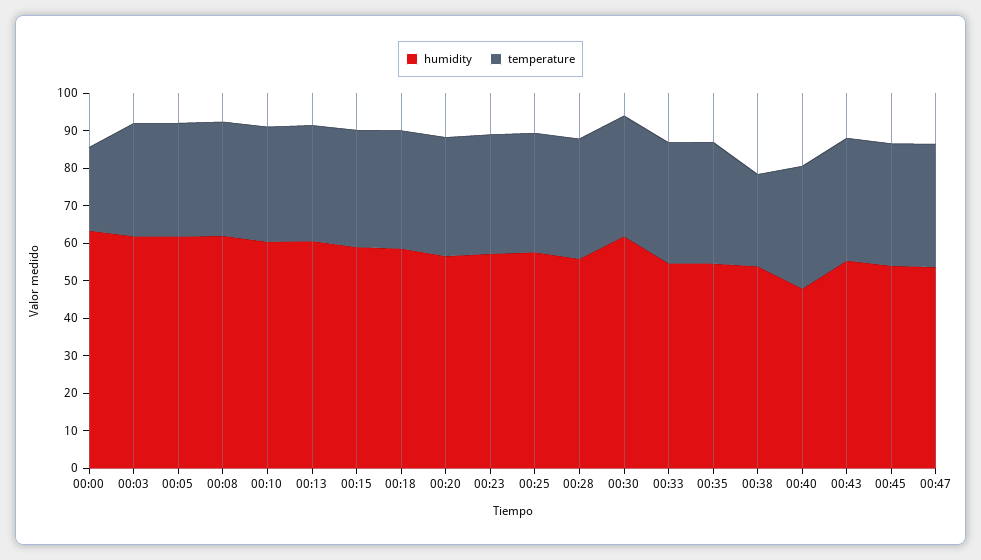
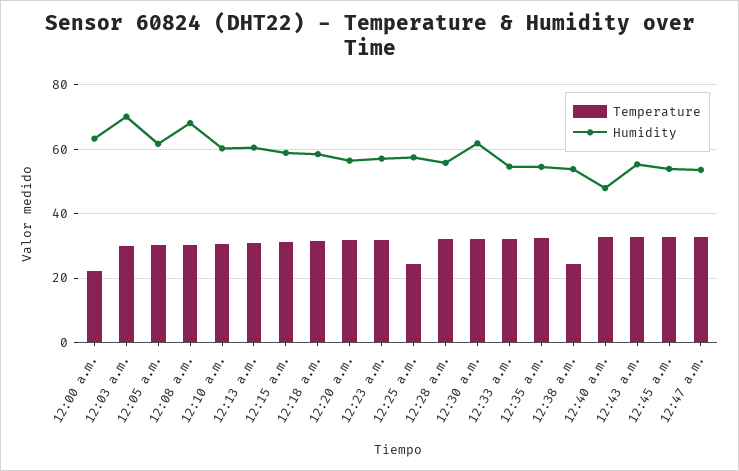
  {
    "humidity": {
      "00:00": 64,
-     "00:03": 62.5,
+     "00:03": 70,
      "00:05": 62,
-     "00:08": 62.5,
+     "00:08": 68,
      "00:10": 60,
      "00:13": 60,
      "00:15": 58,
      "00:18": 58,
      "00:20": 56,
      "00:23": 58,
      "00:25": 58,
      "00:28": 56,
      "00:30": 62,
      "00:33": 54,
      "00:35": 54,
      "00:38": 54,
      "00:40": 48,
      "00:43": 56,
      "00:45": 54,
      "00:47": 54
    },
    "temperature": {
      "00:00": 22,
      "00:03": 30,
      "00:05": 30,
      "00:08": 30,
      "00:10": 30,
      "00:13": 30,
      "00:15": 32,
      "00:18": 32,
      "00:20": 32,
      "00:23": 32,
-     "00:25": 32.5,
+     "00:25": 24,
      "00:28": 32,
      "00:30": 32,
      "00:33": 32,
      "00:35": 32,
      "00:38": 24,
      "00:40": 32,
      "00:43": 32,
      "00:45": 32,
      "00:47": 32
    }
  }

